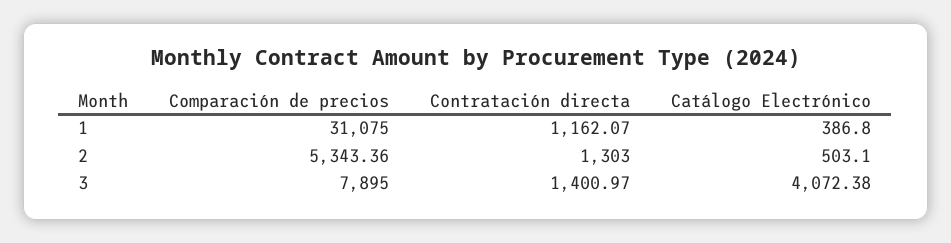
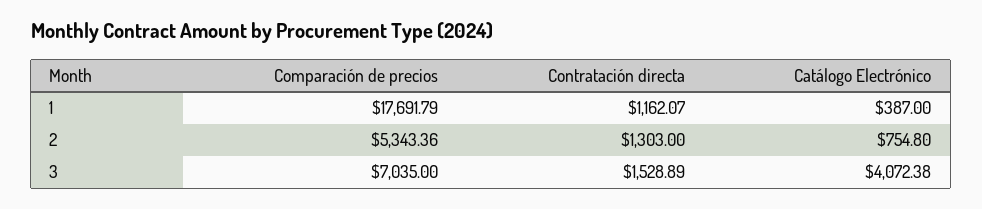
  {
    "Comparación de precios": {
-     "1": 31075,
+     "1": 17691.79,
      "2": 5343.36,
-     "3": 7895
+     "3": 7035
    },
    "Contratación directa": {
      "1": 1162.07,
      "2": 1303,
-     "3": 1400.97
+     "3": 1528.89
    },
    "Catálogo Electrónico": {
-     "1": 386.8,
+     "1": 387,
-     "2": 503.1,
+     "2": 754.8,
      "3": 4072.38
    }
  }

